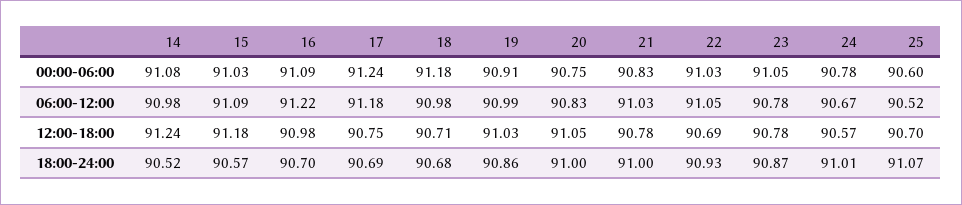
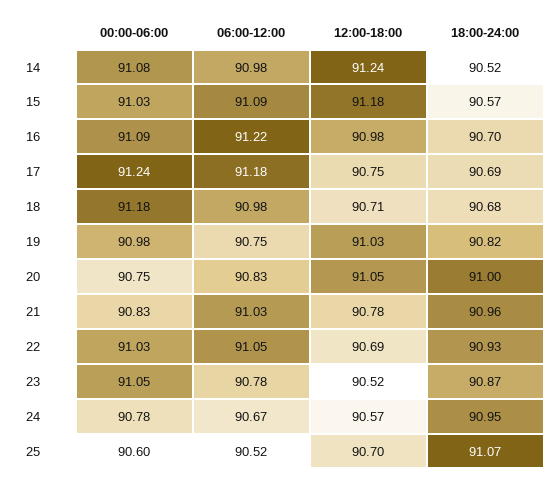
  {
    "14": {
      "00:00-06:00": 91.08,
      "06:00-12:00": 90.98,
      "12:00-18:00": 91.24,
      "18:00-24:00": 90.52
    },
    "15": {
      "00:00-06:00": 91.03,
      "06:00-12:00": 91.09,
      "12:00-18:00": 91.18,
      "18:00-24:00": 90.57
    },
    "16": {
      "00:00-06:00": 91.09,
      "06:00-12:00": 91.22,
      "12:00-18:00": 90.98,
      "18:00-24:00": 90.7
    },
    "17": {
      "00:00-06:00": 91.24,
      "06:00-12:00": 91.18,
      "12:00-18:00": 90.75,
      "18:00-24:00": 90.69
    },
    "18": {
      "00:00-06:00": 91.18,
      "06:00-12:00": 90.98,
      "12:00-18:00": 90.71,
      "18:00-24:00": 90.68
    },
    "19": {
-     "00:00-06:00": 90.91,
+     "00:00-06:00": 90.98,
-     "06:00-12:00": 90.99,
+     "06:00-12:00": 90.75,
      "12:00-18:00": 91.03,
-     "18:00-24:00": 90.86
+     "18:00-24:00": 90.82
    },
    "20": {
      "00:00-06:00": 90.75,
      "06:00-12:00": 90.83,
      "12:00-18:00": 91.05,
      "18:00-24:00": 91
    },
    "21": {
      "00:00-06:00": 90.83,
      "06:00-12:00": 91.03,
      "12:00-18:00": 90.78,
-     "18:00-24:00": 91
+     "18:00-24:00": 90.96
    },
    "22": {
      "00:00-06:00": 91.03,
      "06:00-12:00": 91.05,
      "12:00-18:00": 90.69,
      "18:00-24:00": 90.93
    },
    "23": {
      "00:00-06:00": 91.05,
      "06:00-12:00": 90.78,
-     "12:00-18:00": 90.78,
+     "12:00-18:00": 90.52,
      "18:00-24:00": 90.87
    },
    "24": {
      "00:00-06:00": 90.78,
      "06:00-12:00": 90.67,
      "12:00-18:00": 90.57,
-     "18:00-24:00": 91.01
+     "18:00-24:00": 90.95
    },
    "25": {
      "00:00-06:00": 90.6,
      "06:00-12:00": 90.52,
      "12:00-18:00": 90.7,
      "18:00-24:00": 91.07
    }
  }

